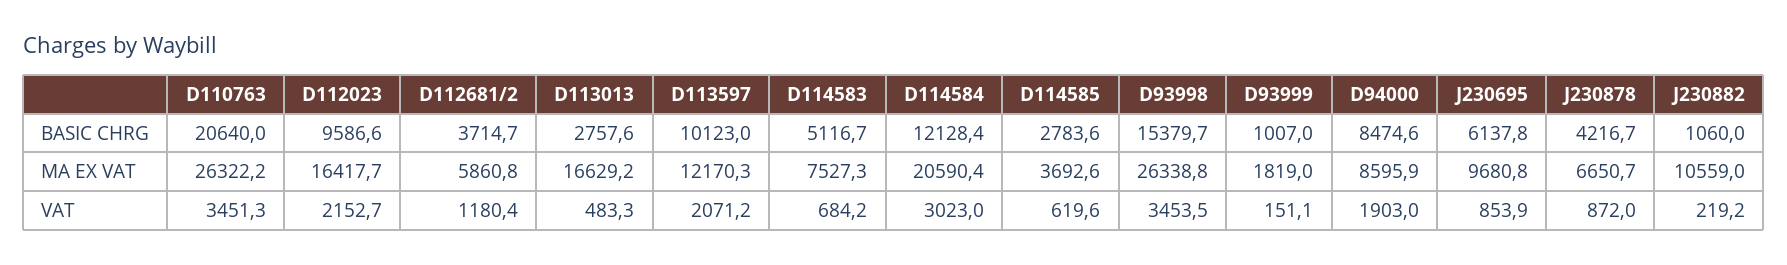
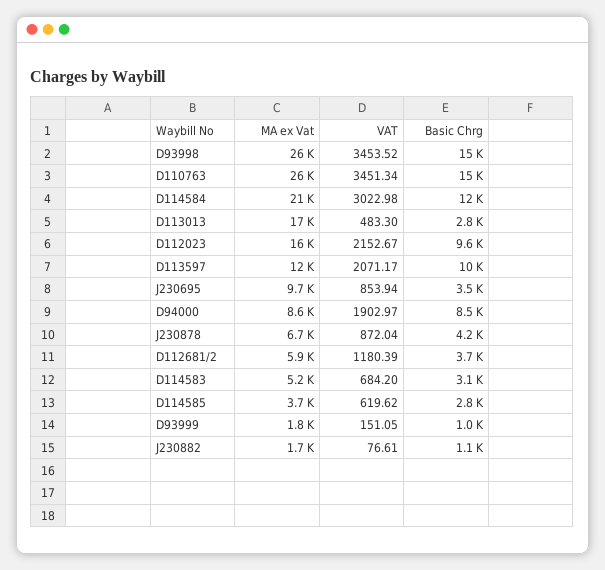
  {
    "D110763": {
-     "BASIC CHRG": 20640,
+     "BASIC CHRG": 15000,
      "MA EX VAT": 26322.2,
      "VAT": 3451.34
    },
    "D112023": {
      "BASIC CHRG": 9586.6,
      "MA EX VAT": 16417.7,
      "VAT": 2152.67
    },
    "D112681/2": {
      "BASIC CHRG": 3714.7,
      "MA EX VAT": 5860.8,
      "VAT": 1180.39
    },
    "D113013": {
      "BASIC CHRG": 2757.6,
      "MA EX VAT": 16629.2,
      "VAT": 483.3
    },
    "D113597": {
      "BASIC CHRG": 10123,
      "MA EX VAT": 12170.3,
      "VAT": 2071.17
    },
    "D114583": {
-     "BASIC CHRG": 5116.7,
+     "BASIC CHRG": 3100,
-     "MA EX VAT": 7527.3,
+     "MA EX VAT": 5200,
      "VAT": 684.2
    },
    "D114584": {
      "BASIC CHRG": 12128.4,
      "MA EX VAT": 20590.4,
      "VAT": 3022.98
    },
    "D114585": {
      "BASIC CHRG": 2783.6,
      "MA EX VAT": 3692.6,
      "VAT": 619.62
    },
    "D93998": {
      "BASIC CHRG": 15379.7,
      "MA EX VAT": 26338.8,
      "VAT": 3453.52
    },
    "D93999": {
      "BASIC CHRG": 1007,
      "MA EX VAT": 1819,
      "VAT": 151.05
    },
    "D94000": {
      "BASIC CHRG": 8474.6,
      "MA EX VAT": 8595.9,
      "VAT": 1902.97
    },
    "J230695": {
-     "BASIC CHRG": 6137.8,
+     "BASIC CHRG": 3500,
      "MA EX VAT": 9680.8,
      "VAT": 853.94
    },
    "J230878": {
      "BASIC CHRG": 4216.7,
      "MA EX VAT": 6650.7,
      "VAT": 872.04
    },
    "J230882": {
      "BASIC CHRG": 1060,
-     "MA EX VAT": 10559,
+     "MA EX VAT": 1700,
-     "VAT": 219.2
+     "VAT": 76.61
    }
  }

